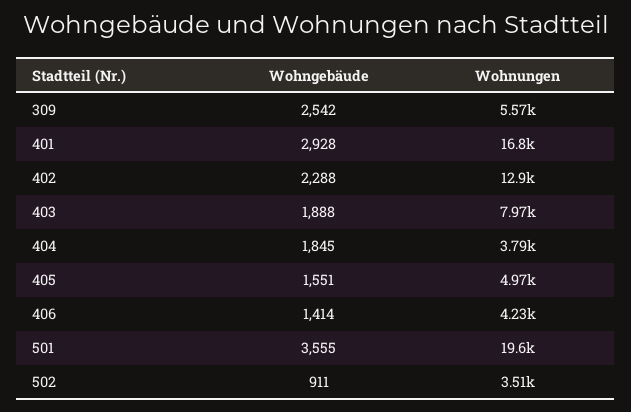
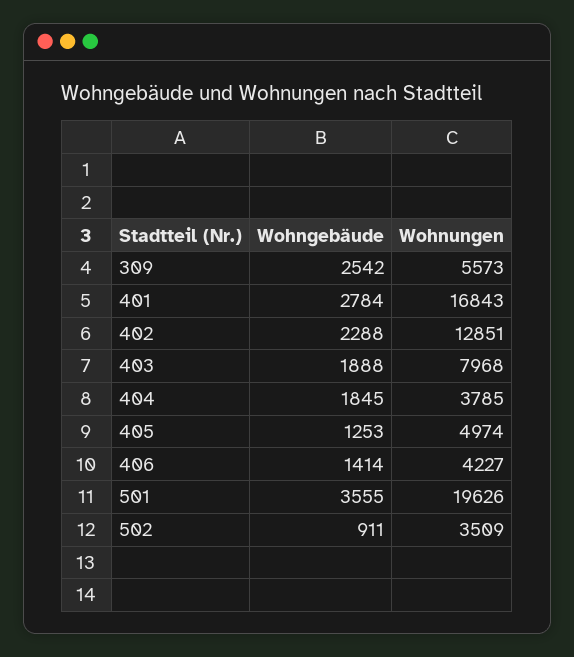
  {
    "Wohngebäude": {
      "309": 2542,
-     "401": 2928,
+     "401": 2784,
      "402": 2288,
      "403": 1888,
      "404": 1845,
-     "405": 1551,
+     "405": 1253,
      "406": 1414,
      "501": 3555,
      "502": 911
    },
    "Wohnungen": {
      "309": 5573,
      "401": 16843,
      "402": 12851,
      "403": 7968,
      "404": 3785,
      "405": 4974,
      "406": 4227,
      "501": 19626,
      "502": 3509
    }
  }

